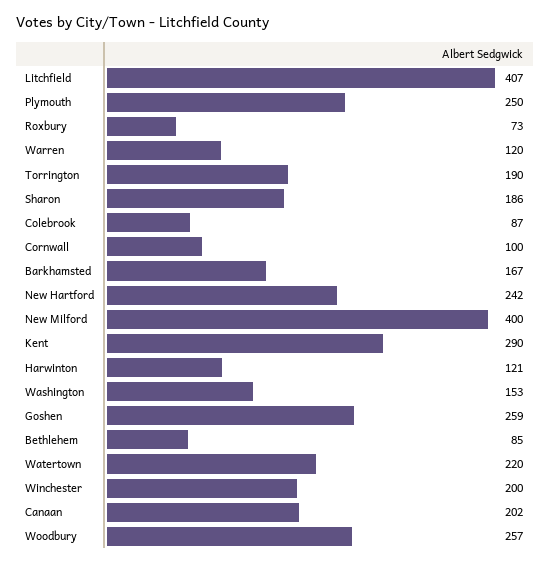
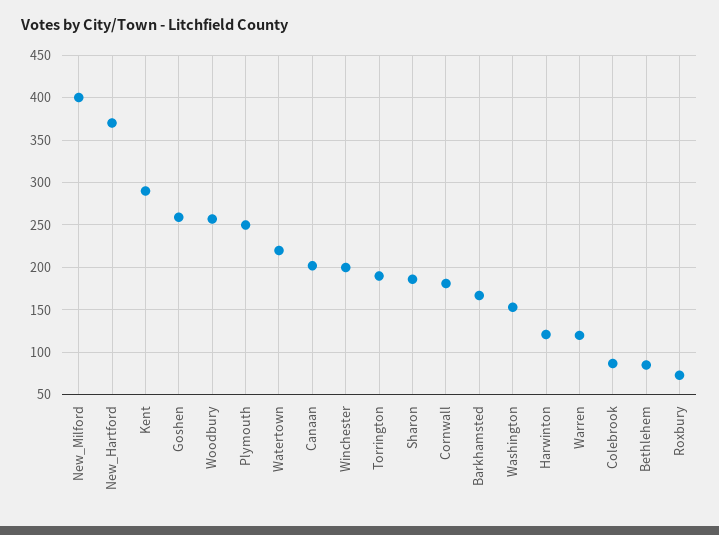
  {
-   "Litchfield": 407,
    "Plymouth": 250,
    "Roxbury": 73,
    "Warren": 120,
    "Torrington": 190,
    "Sharon": 186,
    "Colebrook": 87,
-   "Cornwall": 100,
+   "Cornwall": 180,
    "Barkhamsted": 167,
-   "New Hartford": 242,
+   "New Hartford": 370,
    "New Milford": 400,
    "Kent": 290,
    "Harwinton": 121,
    "Washington": 153,
    "Goshen": 259,
    "Bethlehem": 85,
    "Watertown": 220,
    "Winchester": 200,
    "Canaan": 202,
    "Woodbury": 257
  }

